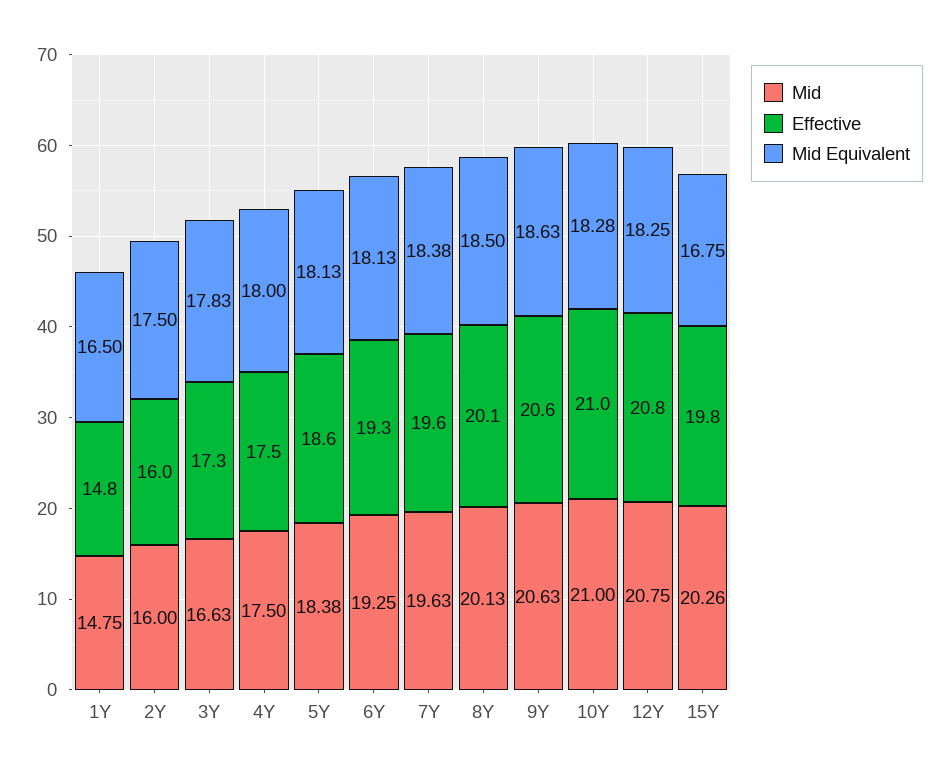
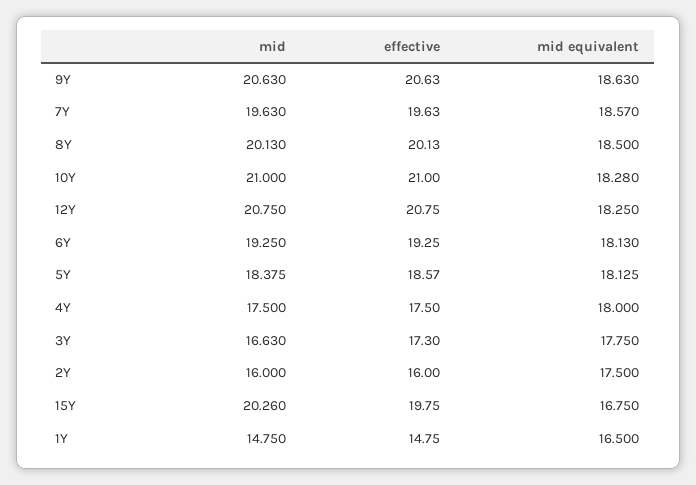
  {
    "Mid": {
      "1Y": 14.75,
      "2Y": 16,
      "3Y": 16.63,
      "4Y": 17.5,
      "5Y": 18.375,
      "6Y": 19.25,
      "7Y": 19.63,
      "8Y": 20.13,
      "9Y": 20.63,
      "10Y": 21,
      "12Y": 20.75,
      "15Y": 20.26
    },
    "Effective": {
      "1Y": 14.75,
      "2Y": 16,
      "3Y": 17.3,
      "4Y": 17.5,
      "5Y": 18.57,
      "6Y": 19.25,
      "7Y": 19.63,
      "8Y": 20.13,
      "9Y": 20.63,
      "10Y": 21,
      "12Y": 20.75,
      "15Y": 19.75
    },
    "Mid Equivalent": {
      "1Y": 16.5,
      "2Y": 17.5,
-     "3Y": 17.83,
+     "3Y": 17.75,
      "4Y": 18,
      "5Y": 18.125,
      "6Y": 18.13,
-     "7Y": 18.38,
+     "7Y": 18.57,
      "8Y": 18.5,
      "9Y": 18.63,
      "10Y": 18.28,
      "12Y": 18.25,
      "15Y": 16.75
    }
  }

